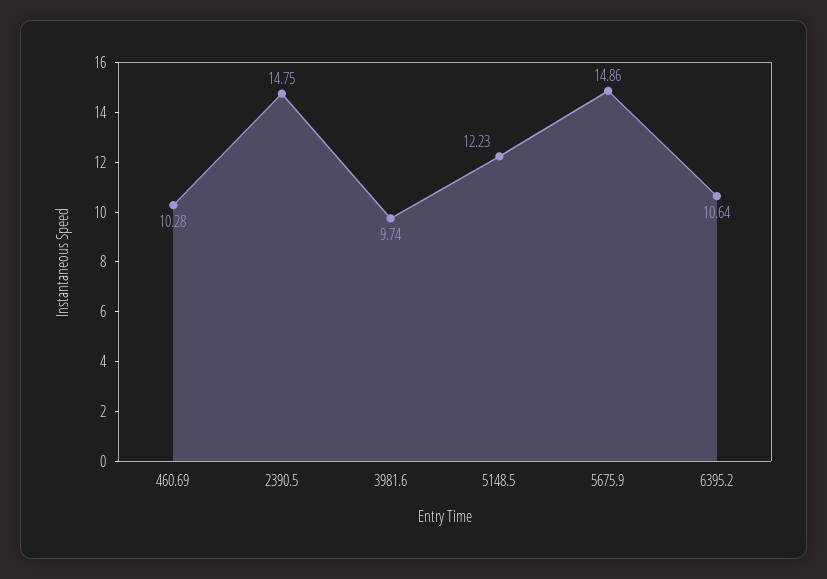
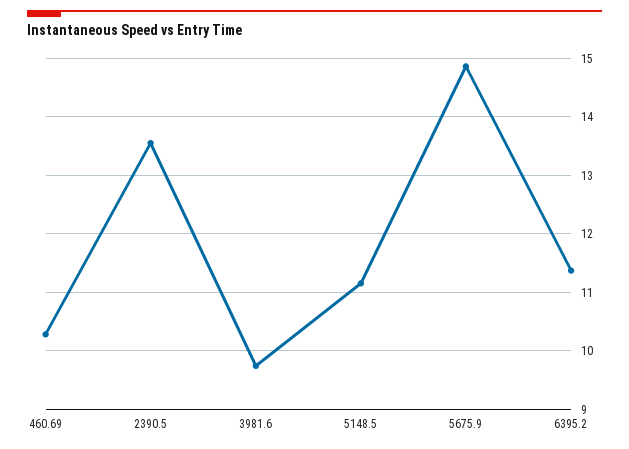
  {
    "460.69": 10.28,
-   "2390.5": 14.75,
+   "2390.5": 13.6,
    "3981.6": 9.74,
-   "5148.5": 12.23,
+   "5148.5": 11.2,
    "5675.9": 14.86,
-   "6395.2": 10.64
+   "6395.2": 11.4
  }

